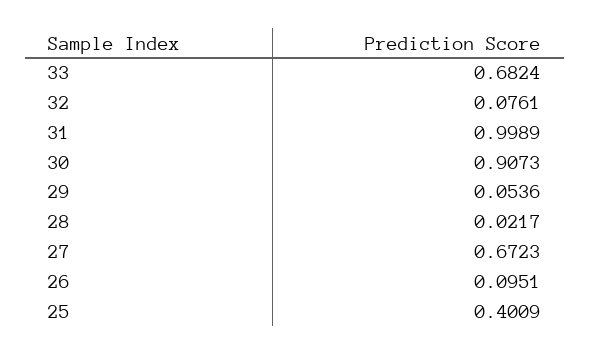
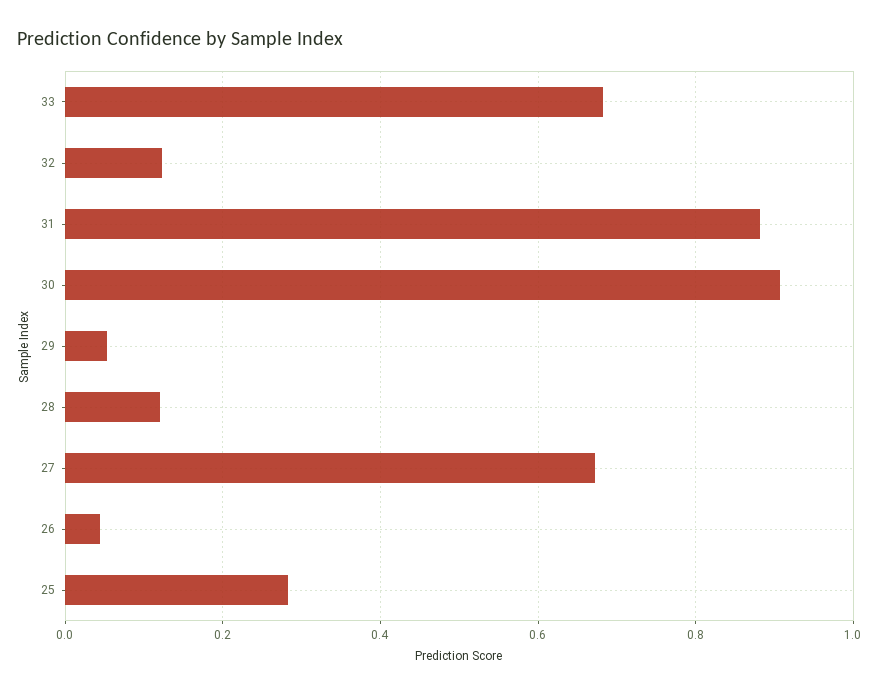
  {
    "33": 0.6824,
-   "32": 0.0761,
+   "32": 0.12,
-   "31": 0.9989,
+   "31": 0.88,
    "30": 0.9073,
    "29": 0.0536,
-   "28": 0.0217,
+   "28": 0.12,
    "27": 0.6723,
-   "26": 0.0951,
+   "26": 0.04,
-   "25": 0.4009
+   "25": 0.28
  }

